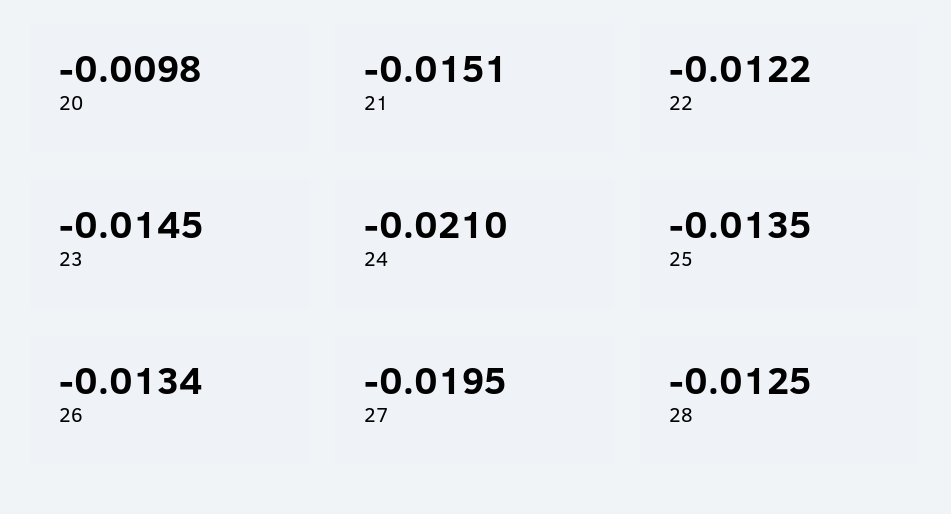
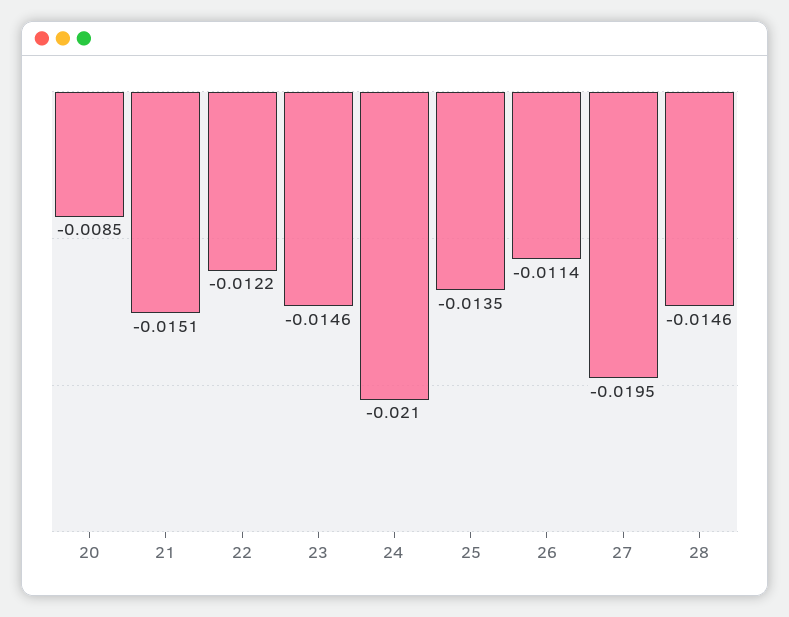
  {
-   "20": -0.0098,
+   "20": -0.0085,
    "21": -0.0151,
    "22": -0.0122,
-   "23": -0.0145,
+   "23": -0.0146,
    "24": -0.021,
    "25": -0.0135,
-   "26": -0.0134,
+   "26": -0.0114,
    "27": -0.0195,
-   "28": -0.0125
+   "28": -0.0146
  }

